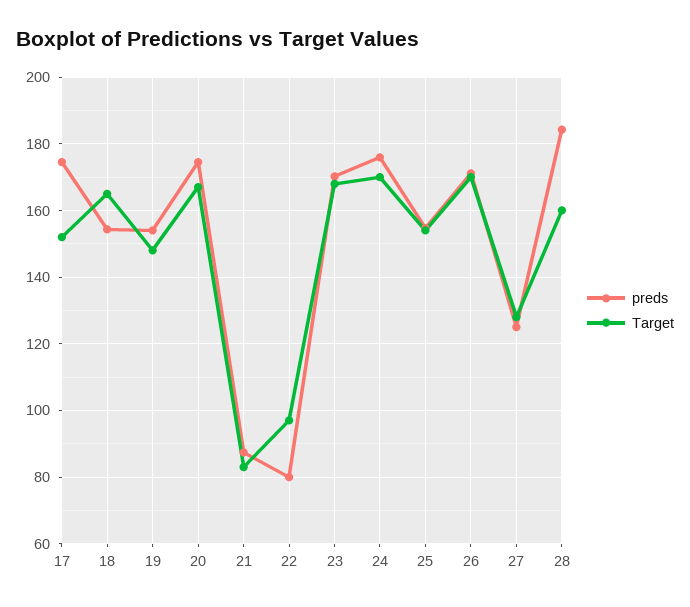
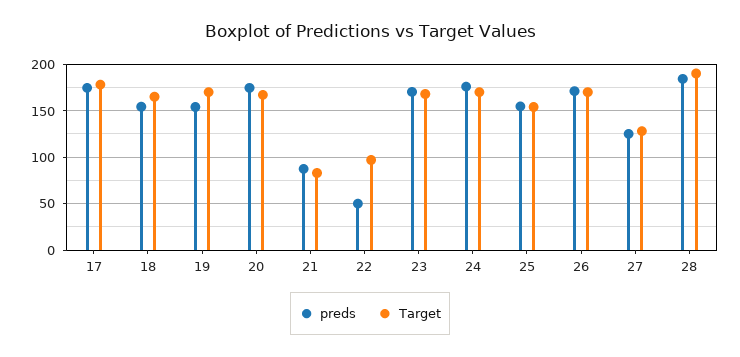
  {
    "preds": {
      "17": 174,
      "18": 154,
      "19": 154,
      "20": 174,
      "21": 88,
-     "22": 80,
+     "22": 50,
      "23": 170,
      "24": 176,
      "25": 154,
      "26": 172,
      "27": 126,
      "28": 184
    },
    "Target": {
-     "17": 152,
+     "17": 180,
      "18": 166,
-     "19": 148,
+     "19": 170,
      "20": 168,
      "21": 84,
      "22": 98,
      "23": 168,
      "24": 170,
      "25": 154,
      "26": 170,
      "27": 128,
-     "28": 160
+     "28": 190
    }
  }

